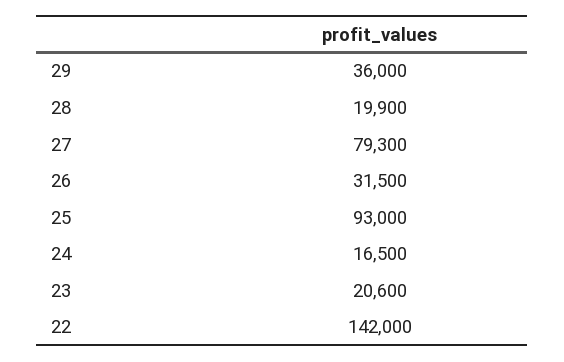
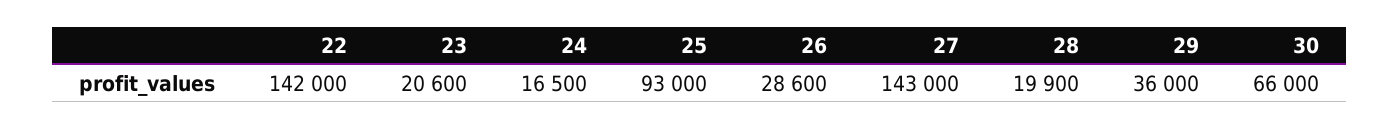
  {
    "29": 36000,
    "28": 19900,
-   "27": 79300,
+   "27": 143000,
-   "26": 31500,
+   "26": 28600,
    "25": 93000,
    "24": 16500,
    "23": 20600,
-   "22": 142000
+   "22": 142000,
+   "30": 66000
  }

